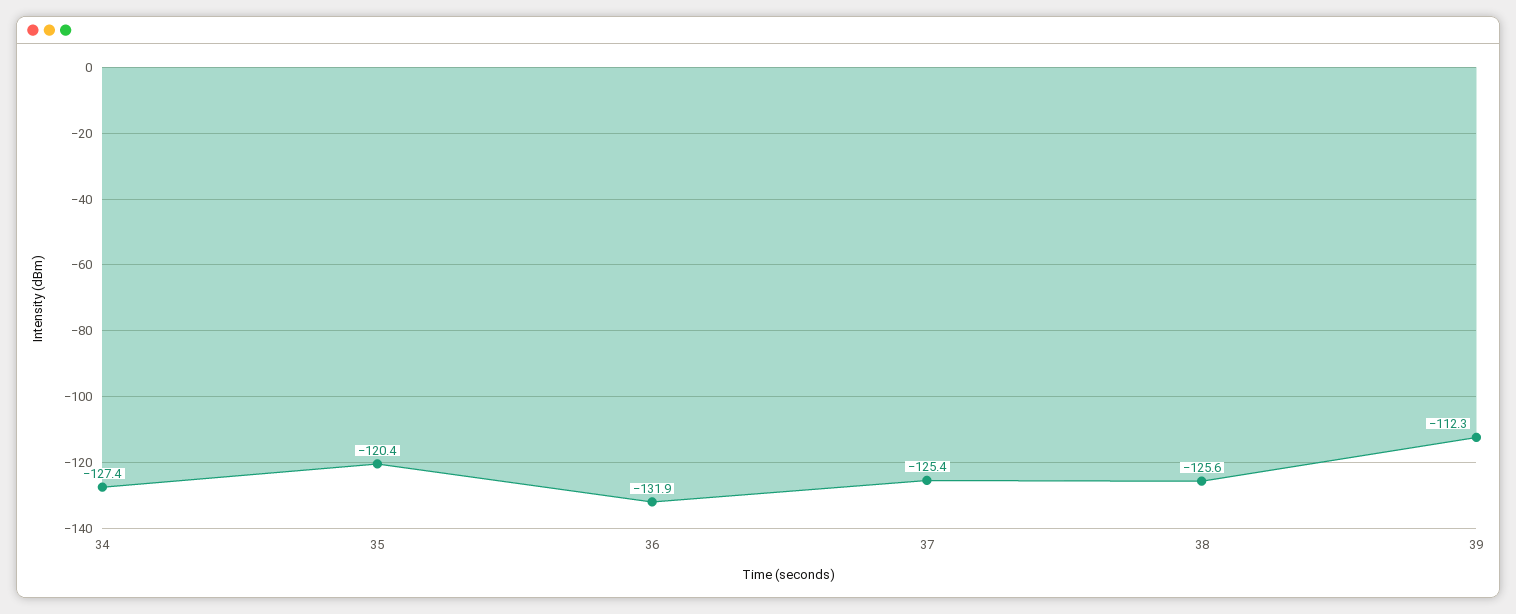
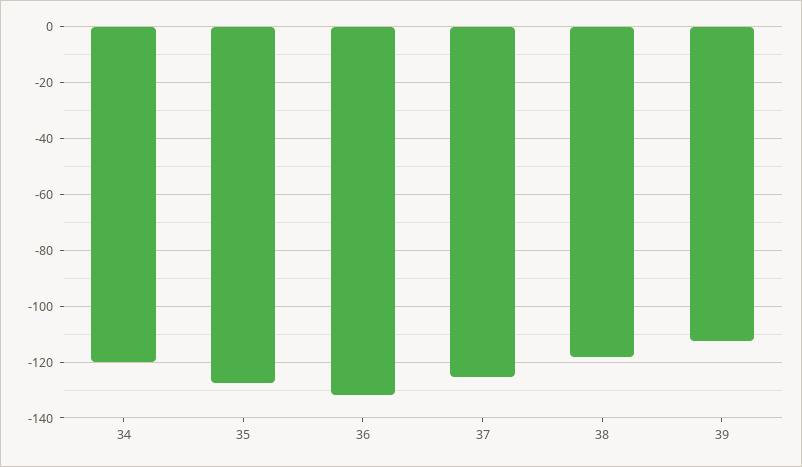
  {
-   "34": -127.4,
+   "34": -120,
-   "35": -120.4,
+   "35": -127.5,
    "36": -131.9,
    "37": -125.4,
-   "38": -125.6,
+   "38": -117.5,
    "39": -112.3
  }

